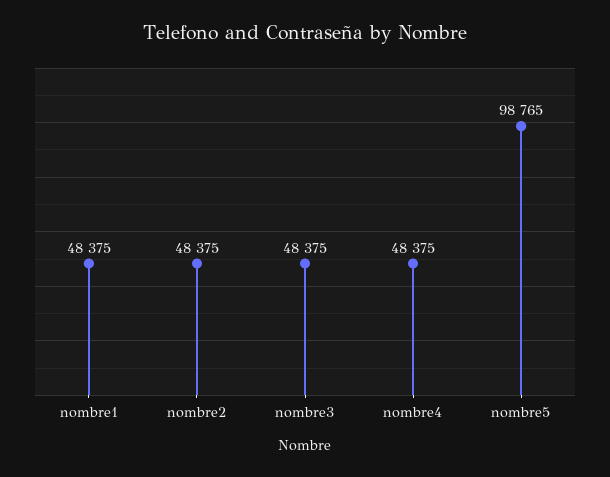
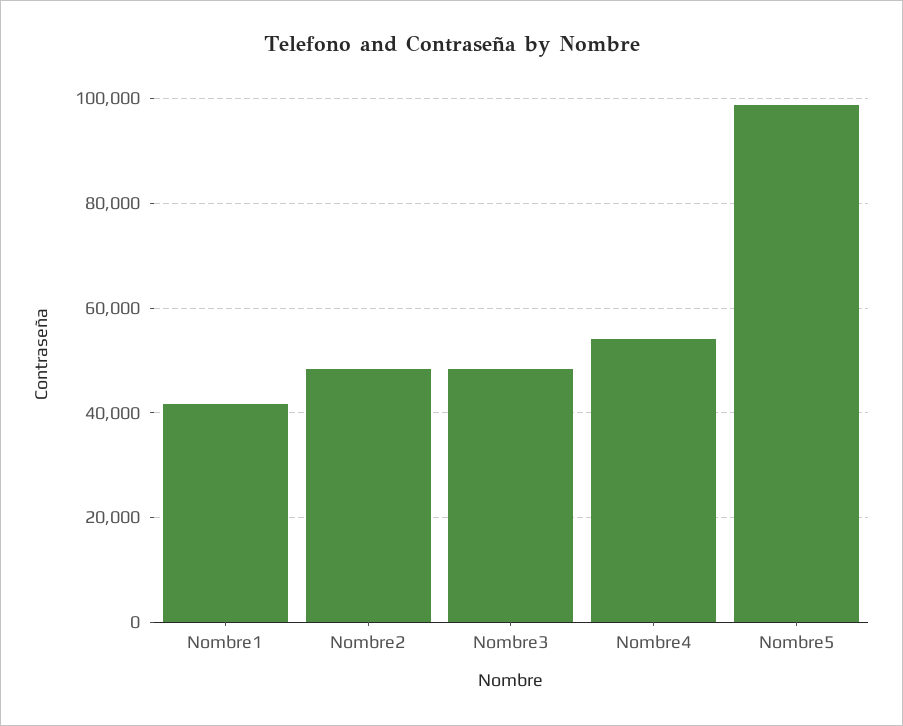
  {
-   "nombre1": 48375,
+   "nombre1": 42000,
    "nombre2": 48375,
    "nombre3": 48375,
-   "nombre4": 48375,
+   "nombre4": 54000,
    "nombre5": 98765
  }

